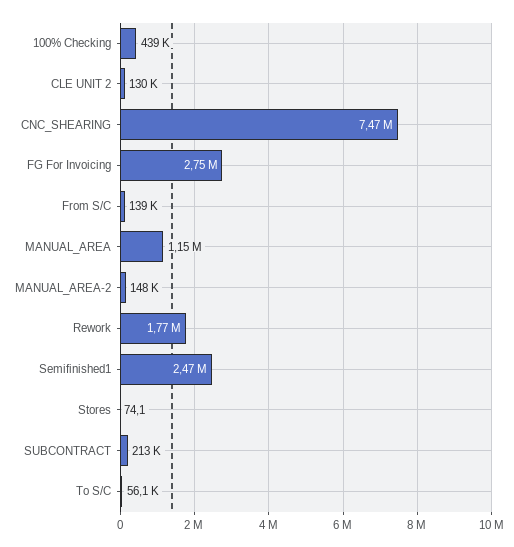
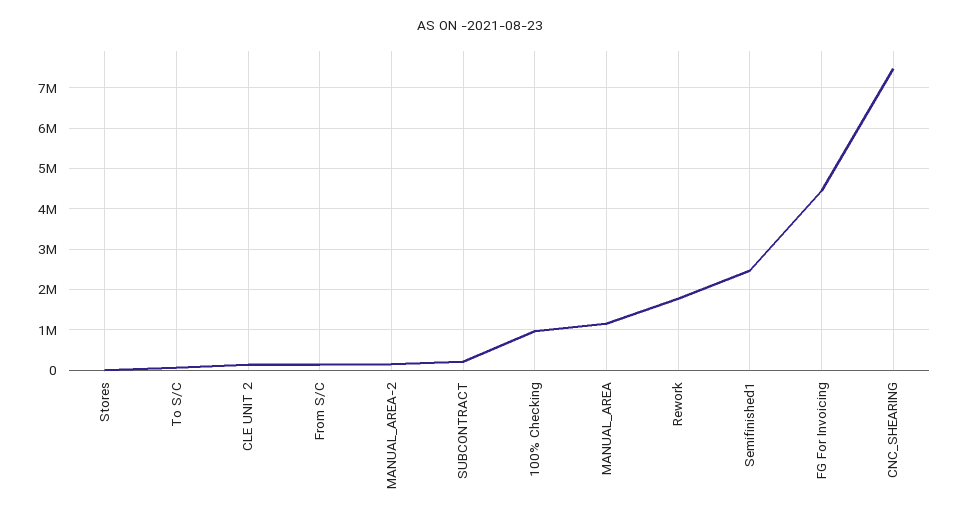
  {
-   "100% Checking": 439000,
+   "100% Checking": 1000000,
    "CLE UNIT 2": 130000,
    "CNC_SHEARING": 7470000,
-   "FG For Invoicing": 2750000,
+   "FG For Invoicing": 4400000,
    "From S/C": 139000,
    "MANUAL_AREA": 1150000,
    "MANUAL_AREA-2": 148000,
    "Rework": 1770000,
    "Semifinished1": 2470000,
    "Stores": 74.1,
    "SUBCONTRACT": 213000,
    "To S/C": 56100
  }

